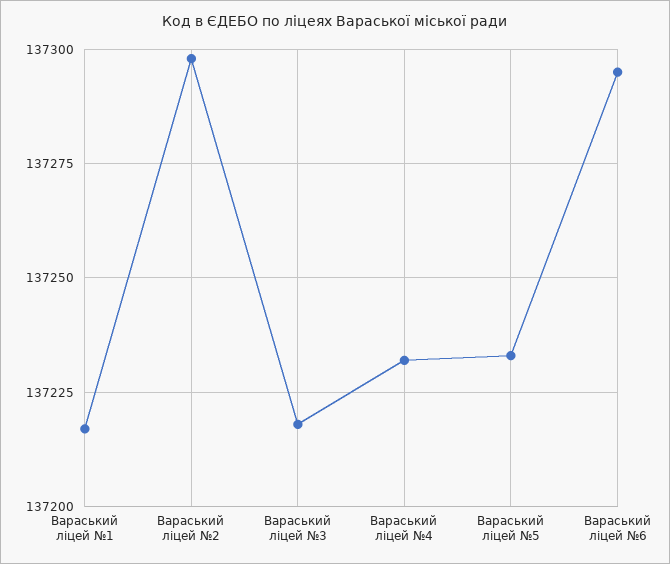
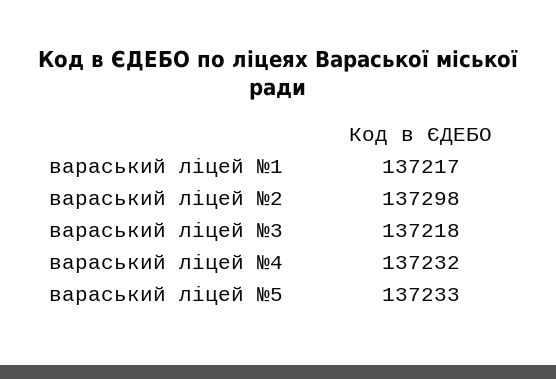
  {
    "Вараський ліцей №1": 137217,
    "Вараський ліцей №2": 137298,
    "Вараський ліцей №3": 137218,
    "Вараський ліцей №4": 137232,
-   "Вараський ліцей №5": 137233,
+   "Вараський ліцей №5": 137233
-   "Вараський ліцей №6": 137295
  }

